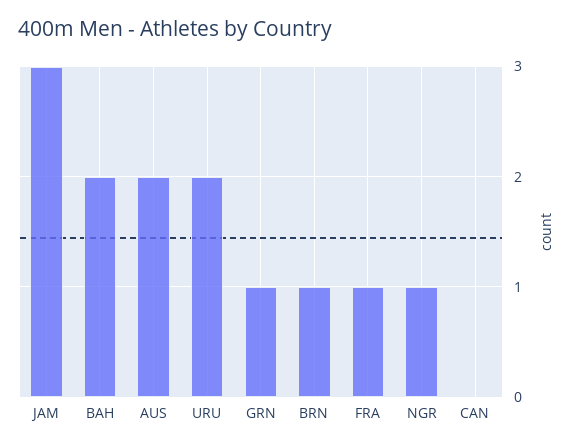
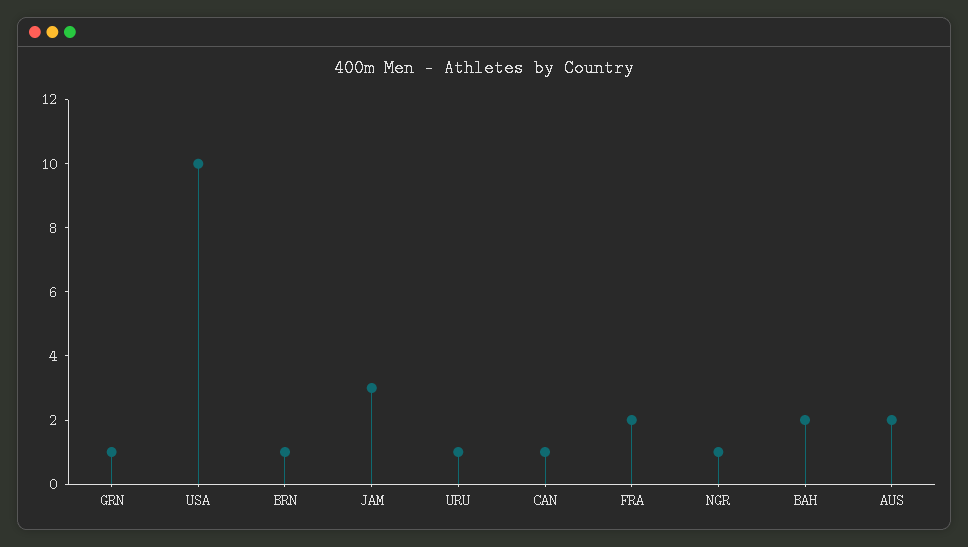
  {
    "JAM": 3,
    "BAH": 2,
    "AUS": 2,
-   "URU": 2,
+   "URU": 1,
    "GRN": 1,
    "BRN": 1,
-   "FRA": 1,
+   "FRA": 2,
    "NGR": 1,
-   "CAN": 0
+   "CAN": 1,
+   "USA": 10
  }

